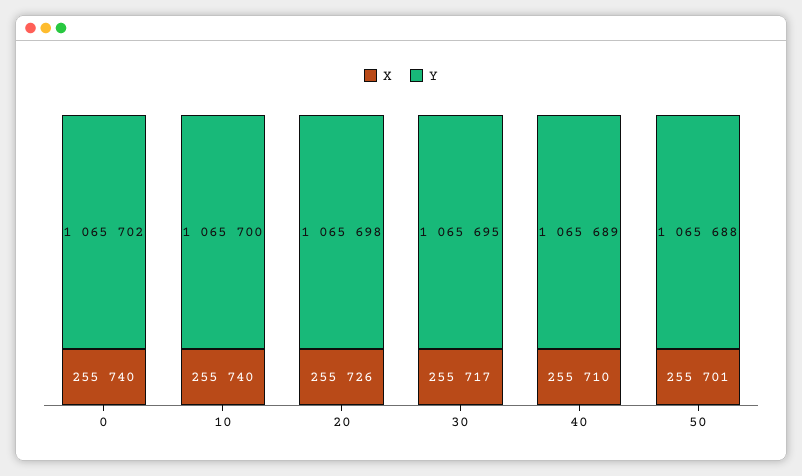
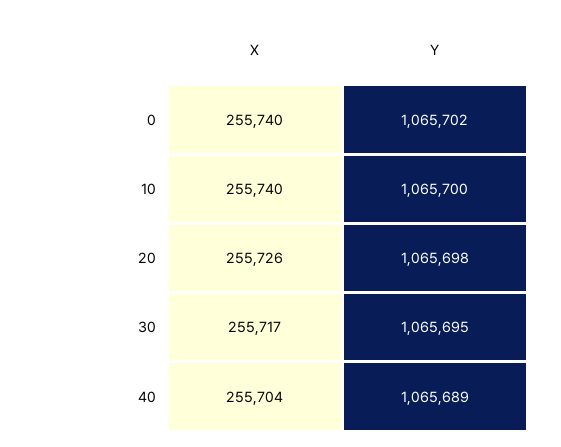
  {
    "X": {
      "0": 255740,
      "10": 255740,
      "20": 255726,
      "30": 255717,
-     "40": 255710,
+     "40": 255704
-     "50": 255701
    },
    "Y": {
      "0": 1065702,
      "10": 1065700,
      "20": 1065698,
      "30": 1065695,
-     "40": 1065689,
+     "40": 1065689
-     "50": 1065688
    }
  }

